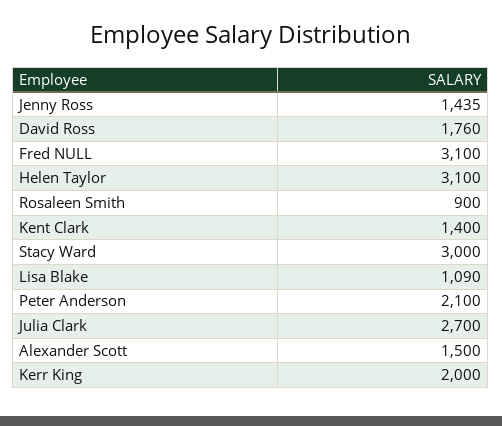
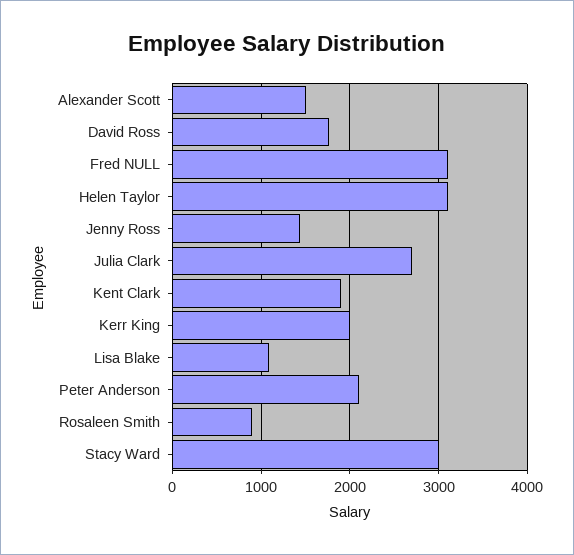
  {
    "Jenny Ross": 1435,
    "David Ross": 1760,
    "Fred NULL": 3100,
    "Helen Taylor": 3100,
    "Rosaleen Smith": 900,
-   "Kent Clark": 1400,
+   "Kent Clark": 1900,
    "Stacy Ward": 3000,
    "Lisa Blake": 1090,
    "Peter Anderson": 2100,
    "Julia Clark": 2700,
    "Alexander Scott": 1500,
    "Kerr King": 2000
  }

